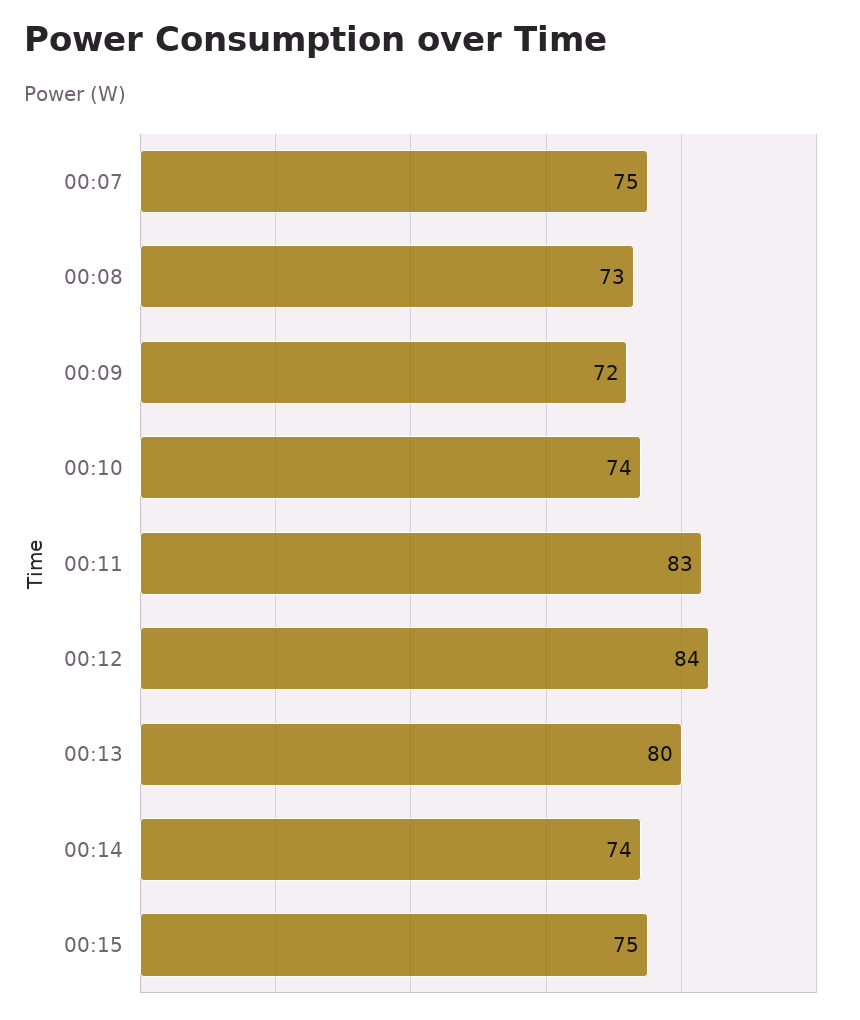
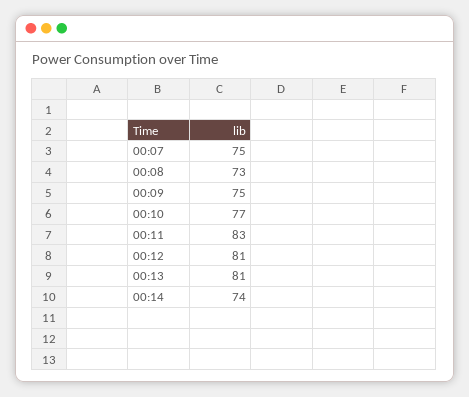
  {
    "00:07": 75,
    "00:08": 73,
-   "00:09": 72,
+   "00:09": 75,
-   "00:10": 74,
+   "00:10": 77,
    "00:11": 83,
-   "00:12": 84,
+   "00:12": 81,
-   "00:13": 80,
+   "00:13": 81,
-   "00:14": 74,
+   "00:14": 74
-   "00:15": 75
  }

